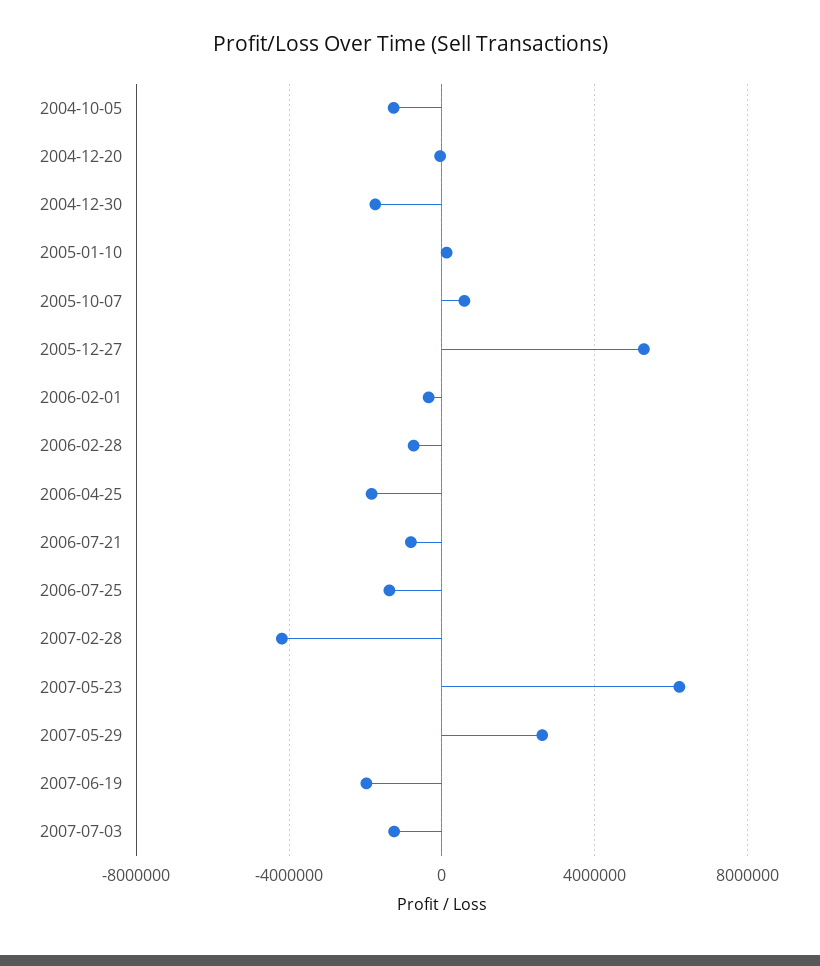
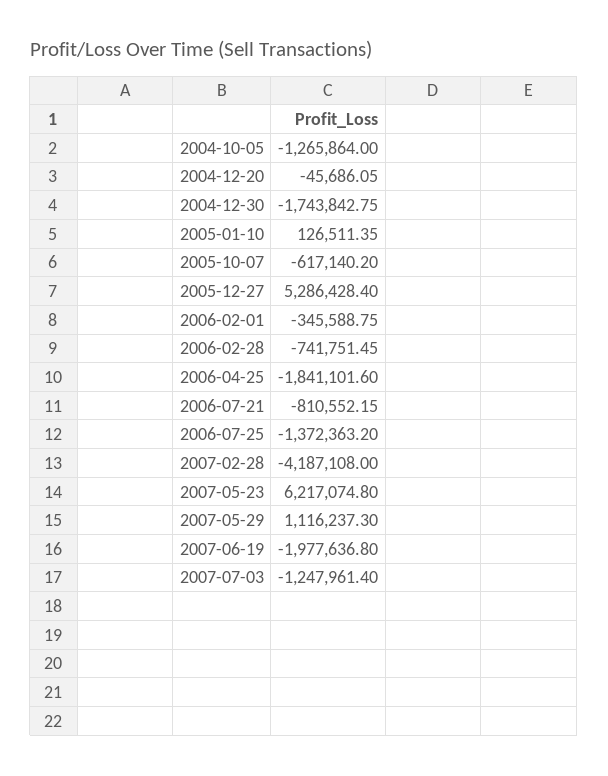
  {
    "2004-10-05": -1265864,
    "2004-12-20": -45686.05,
    "2004-12-30": -1743842.75,
    "2005-01-10": 126511.35,
-   "2005-10-07": 500000,
+   "2005-10-07": -617140.2,
    "2005-12-27": 5286428.4,
    "2006-02-01": -345588.75,
    "2006-02-28": -741751.45,
    "2006-04-25": -1841101.6,
    "2006-07-21": -810552.15,
    "2006-07-25": -1372363.2,
    "2007-02-28": -4187108,
    "2007-05-23": 6217074.8,
-   "2007-05-29": 2500000,
+   "2007-05-29": 1116237.3,
    "2007-06-19": -1977636.8,
    "2007-07-03": -1247961.4
  }

